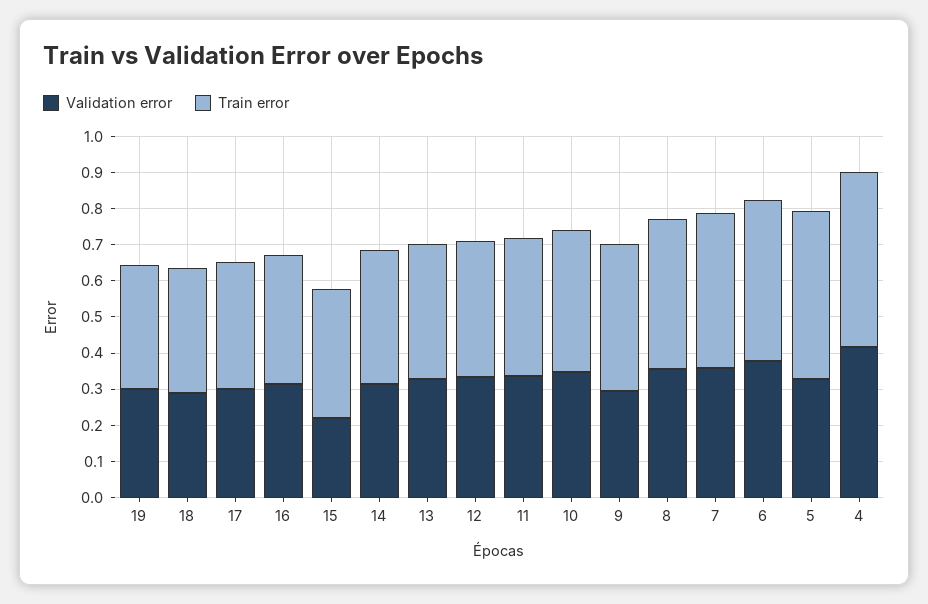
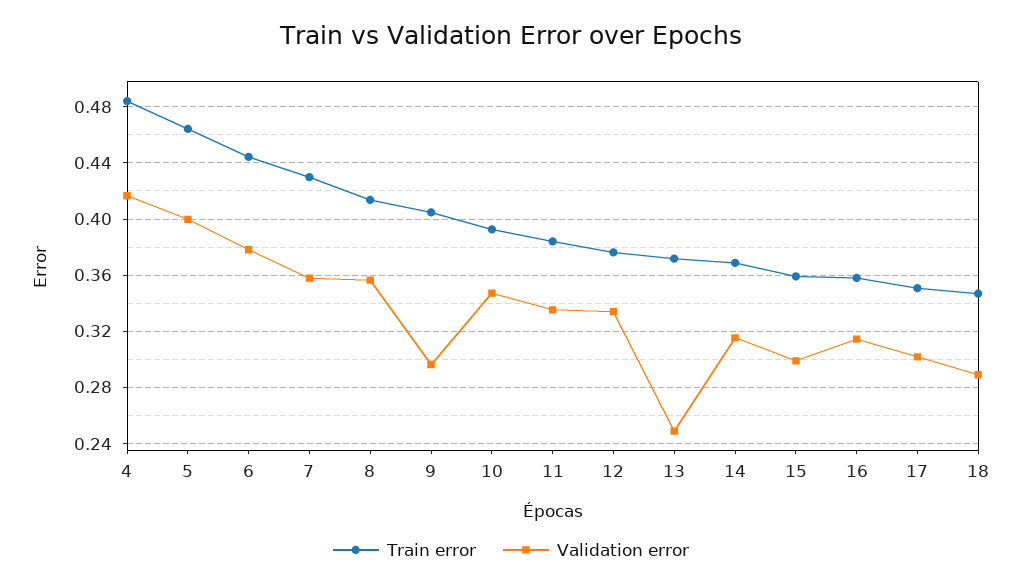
  {
    "Validation error": {
-     "19": 0.3,
      "18": 0.29,
      "17": 0.3,
      "16": 0.315,
-     "15": 0.225,
+     "15": 0.3,
      "14": 0.315,
-     "13": 0.325,
+     "13": 0.25,
      "12": 0.335,
      "11": 0.335,
      "10": 0.345,
      "9": 0.295,
      "8": 0.355,
      "7": 0.36,
      "6": 0.38,
-     "5": 0.325,
+     "5": 0.4,
      "4": 0.415
    },
    "Train error": {
-     "19": 0.35,
      "18": 0.345,
      "17": 0.35,
      "16": 0.36,
      "15": 0.36,
      "14": 0.37,
      "13": 0.37,
      "12": 0.375,
      "11": 0.385,
      "10": 0.395,
      "9": 0.405,
      "8": 0.415,
      "7": 0.43,
      "6": 0.445,
      "5": 0.465,
      "4": 0.485
    }
  }

